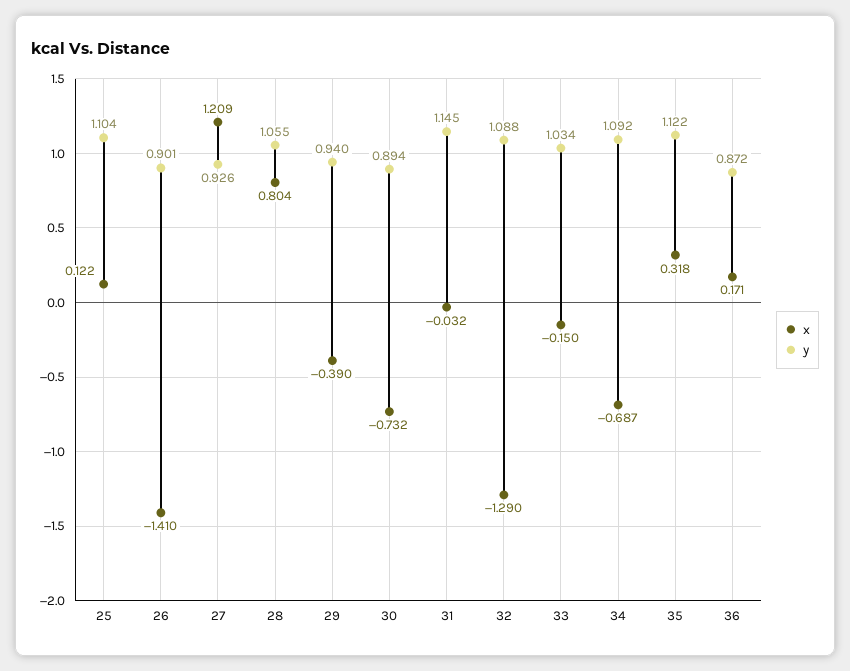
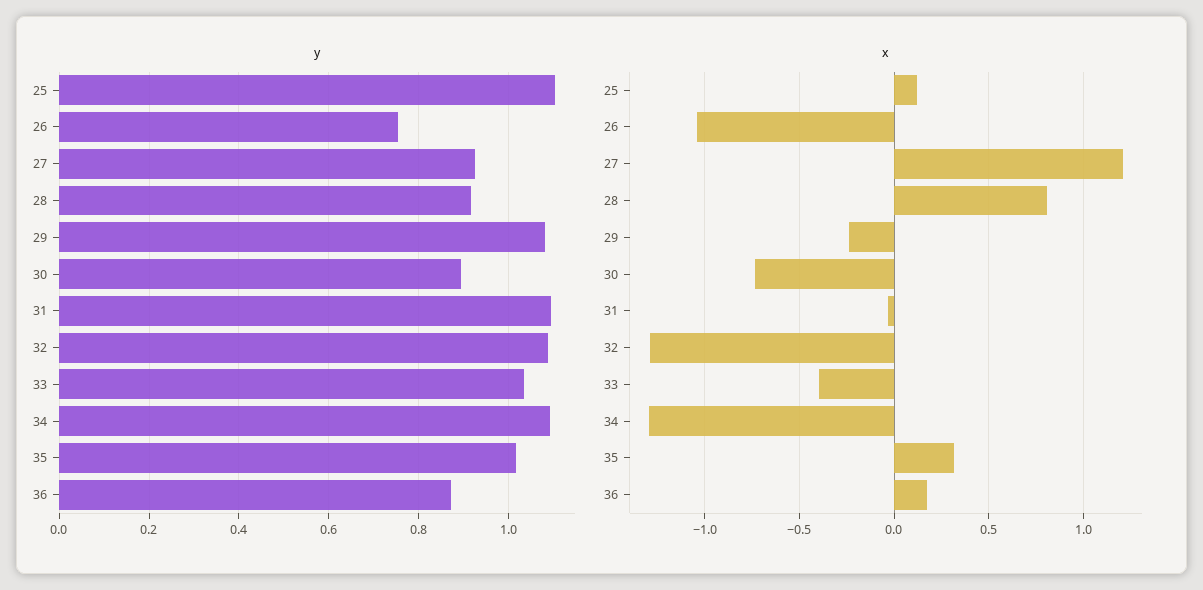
  {
    "x": {
      "25": 0.122,
-     "26": -1.41,
+     "26": -1.05,
      "27": 1.209,
      "28": 0.804,
-     "29": -0.39,
+     "29": -0.25,
      "30": -0.732,
      "31": -0.032,
      "32": -1.29,
-     "33": -0.15,
+     "33": -0.4,
-     "34": -0.687,
+     "34": -1.3,
      "35": 0.318,
      "36": 0.171
    },
    "y": {
      "25": 1.104,
-     "26": 0.901,
+     "26": 0.76,
      "27": 0.926,
-     "28": 1.055,
+     "28": 0.92,
-     "29": 0.94,
+     "29": 1.08,
      "30": 0.894,
-     "31": 1.145,
+     "31": 1.1,
      "32": 1.088,
      "33": 1.034,
      "34": 1.092,
-     "35": 1.122,
+     "35": 1.02,
      "36": 0.872
    }
  }

